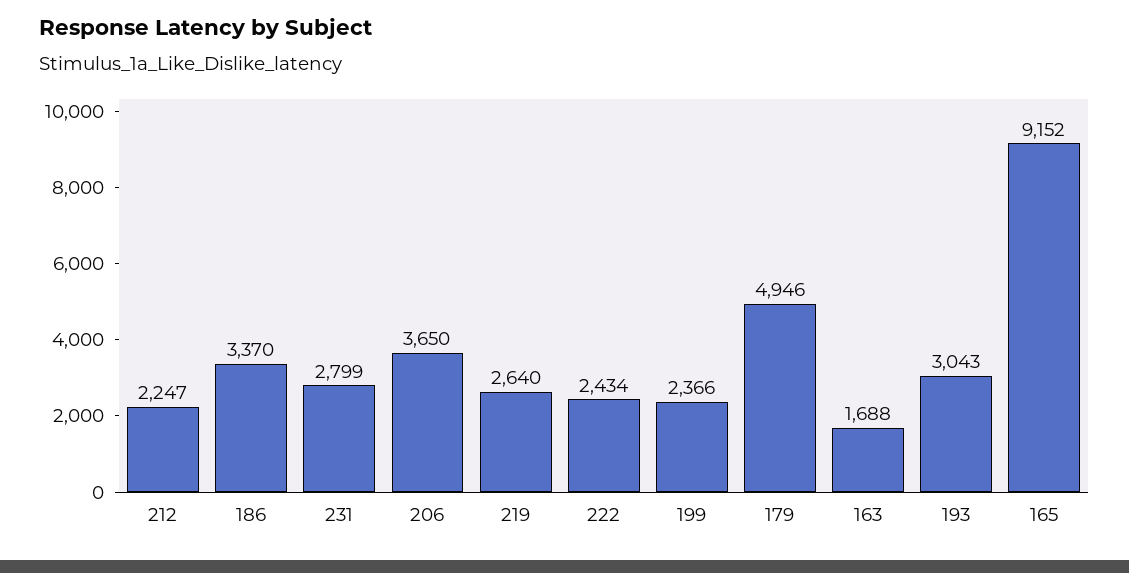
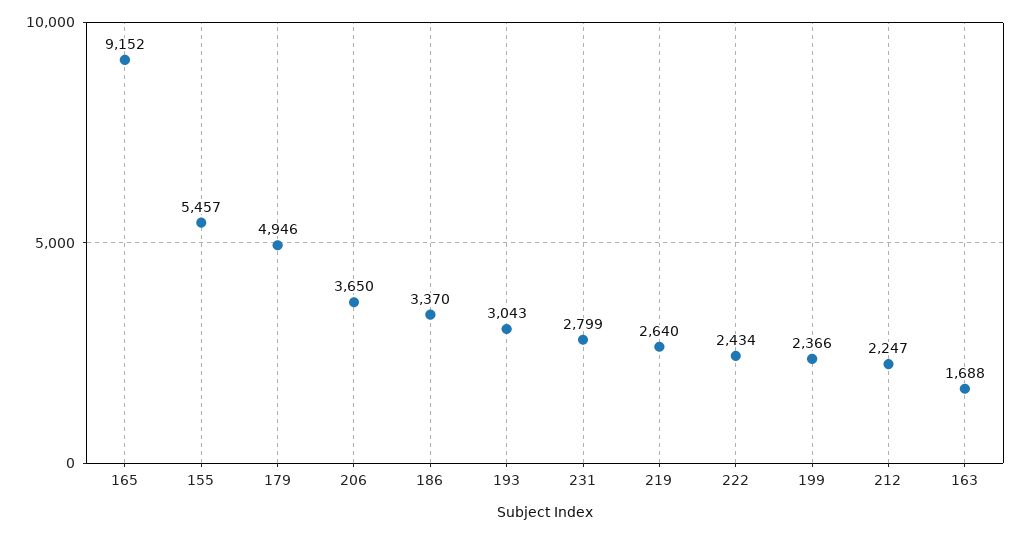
  {
    "212": 2247,
    "186": 3370,
    "231": 2799,
    "206": 3650,
    "219": 2640,
    "222": 2434,
    "199": 2366,
    "179": 4946,
    "163": 1688,
    "193": 3043,
-   "165": 9152
+   "165": 9152,
+   "155": 5457
  }

